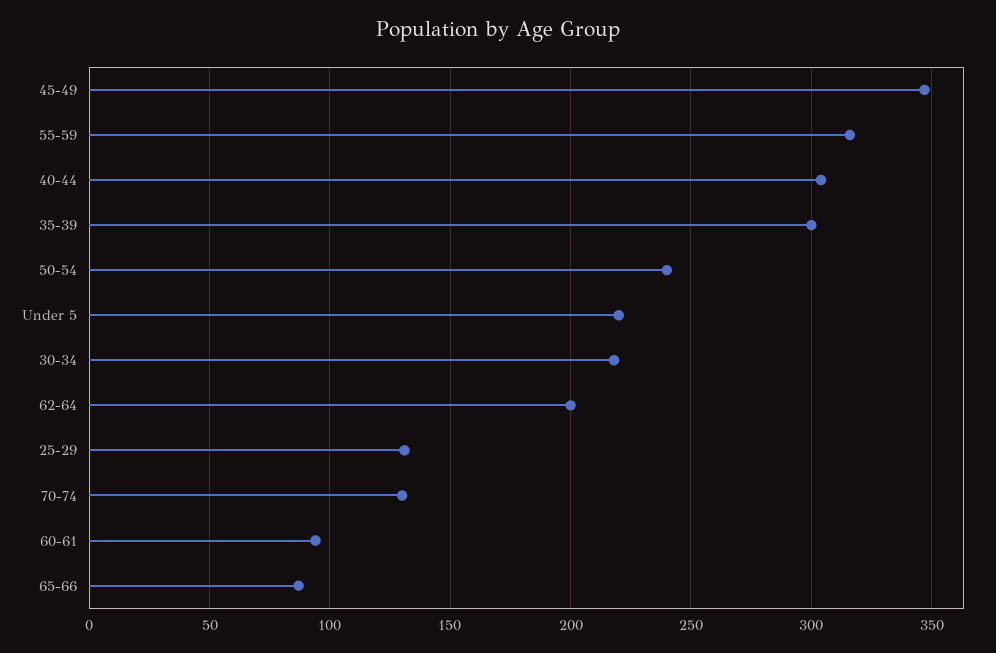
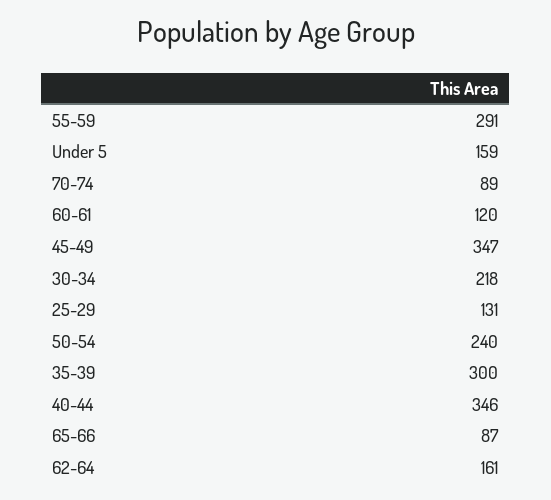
  {
    "45-49": 347,
-   "55-59": 315,
+   "55-59": 291,
-   "40-44": 305,
+   "40-44": 346,
    "35-39": 300,
    "50-54": 240,
-   "Under 5": 220,
+   "Under 5": 159,
    "30-34": 218,
-   "62-64": 200,
+   "62-64": 161,
    "25-29": 131,
-   "70-74": 130,
+   "70-74": 89,
-   "60-61": 95,
+   "60-61": 120,
    "65-66": 87
  }

